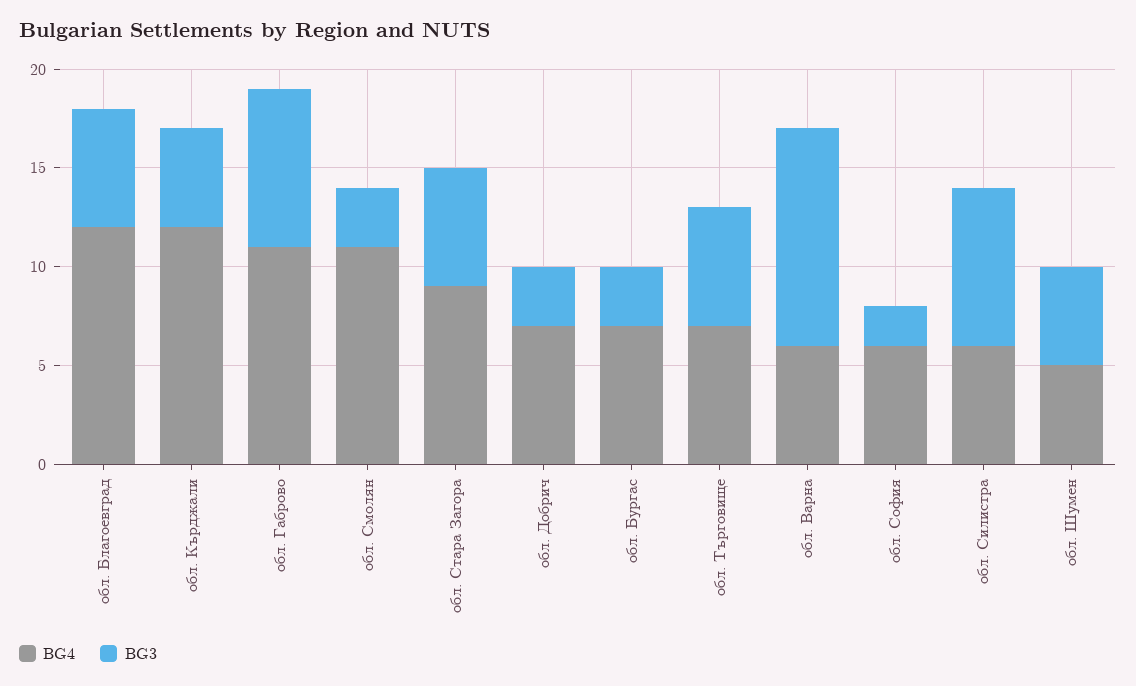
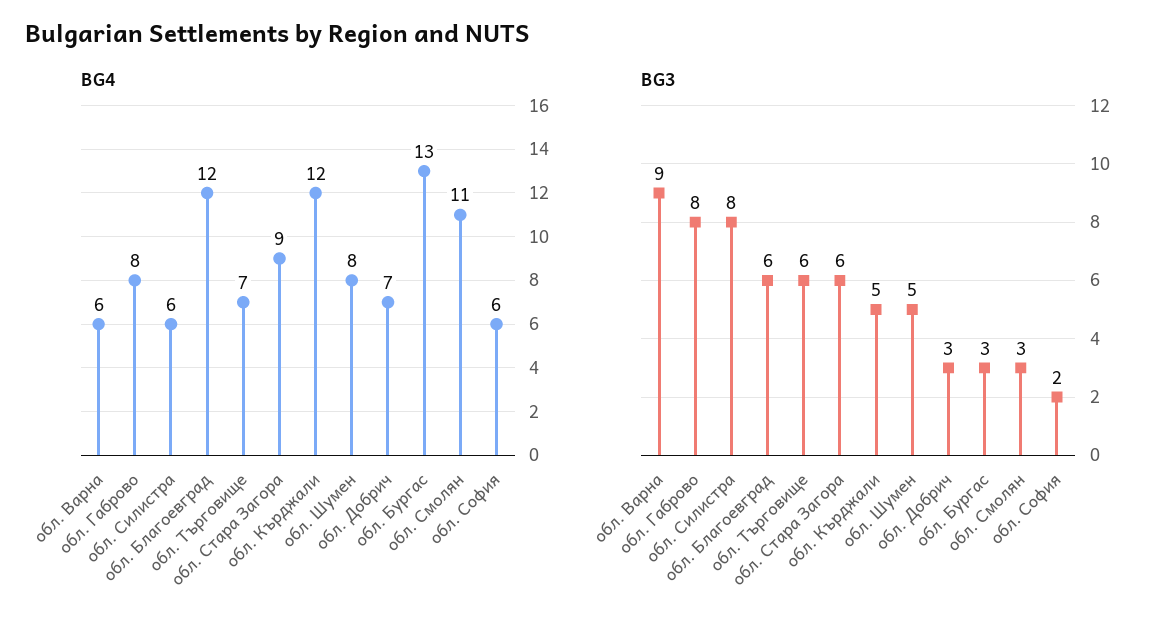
  {
    "BG4": {
      "обл. Благоевград": 12,
      "обл. Кърджали": 12,
-     "обл. Габрово": 11,
+     "обл. Габрово": 8,
      "обл. Смолян": 11,
      "обл. Стара Загора": 9,
      "обл. Добрич": 7,
-     "обл. Бургас": 7,
+     "обл. Бургас": 13,
      "обл. Търговище": 7,
      "обл. Варна": 6,
      "обл. София": 6,
      "обл. Силистра": 6,
-     "обл. Шумен": 5
+     "обл. Шумен": 8
    },
    "BG3": {
      "обл. Благоевград": 6,
      "обл. Кърджали": 5,
      "обл. Габрово": 8,
      "обл. Смолян": 3,
      "обл. Стара Загора": 6,
      "обл. Добрич": 3,
      "обл. Бургас": 3,
      "обл. Търговище": 6,
-     "обл. Варна": 11,
+     "обл. Варна": 9,
      "обл. София": 2,
      "обл. Силистра": 8,
      "обл. Шумен": 5
    }
  }

